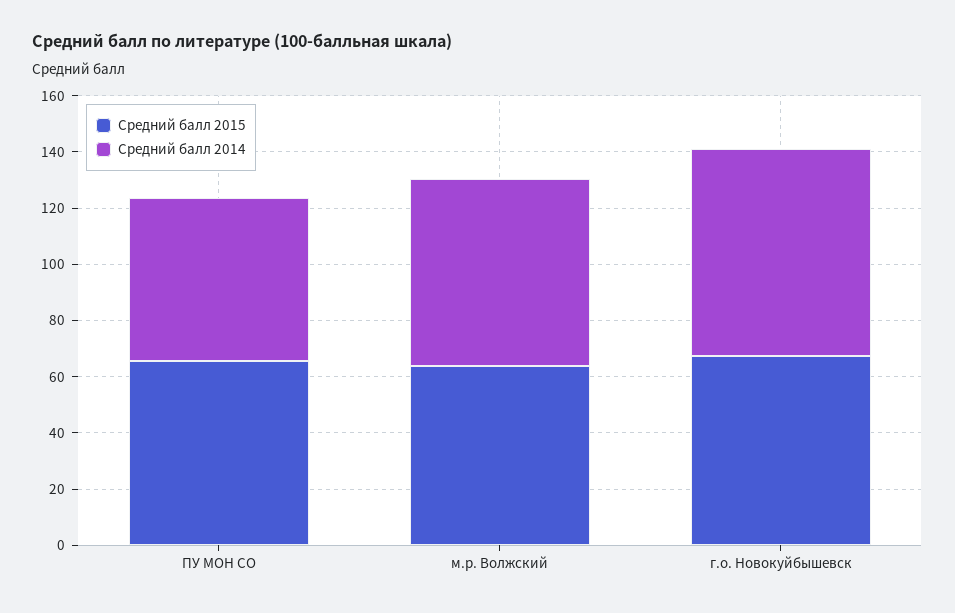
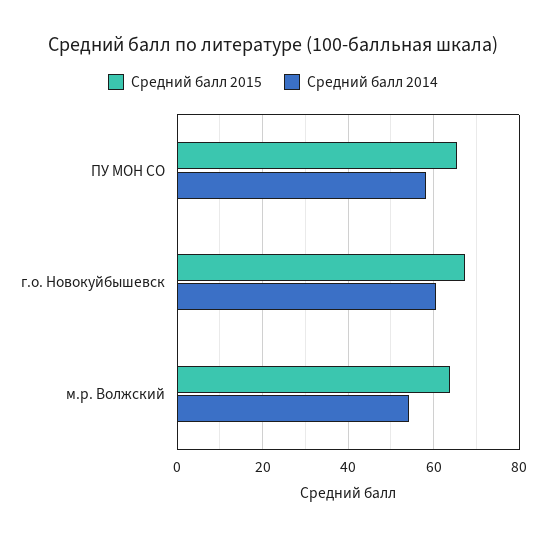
  {
    "Средний балл 2015": {
      "ПУ МОН СО": 66,
      "м.р. Волжский": 64,
      "г.о. Новокуйбышевск": 68
    },
    "Средний балл 2014": {
      "ПУ МОН СО": 58,
-     "м.р. Волжский": 65,
+     "м.р. Волжский": 54,
-     "г.о. Новокуйбышевск": 75
+     "г.о. Новокуйбышевск": 60
    }
  }

